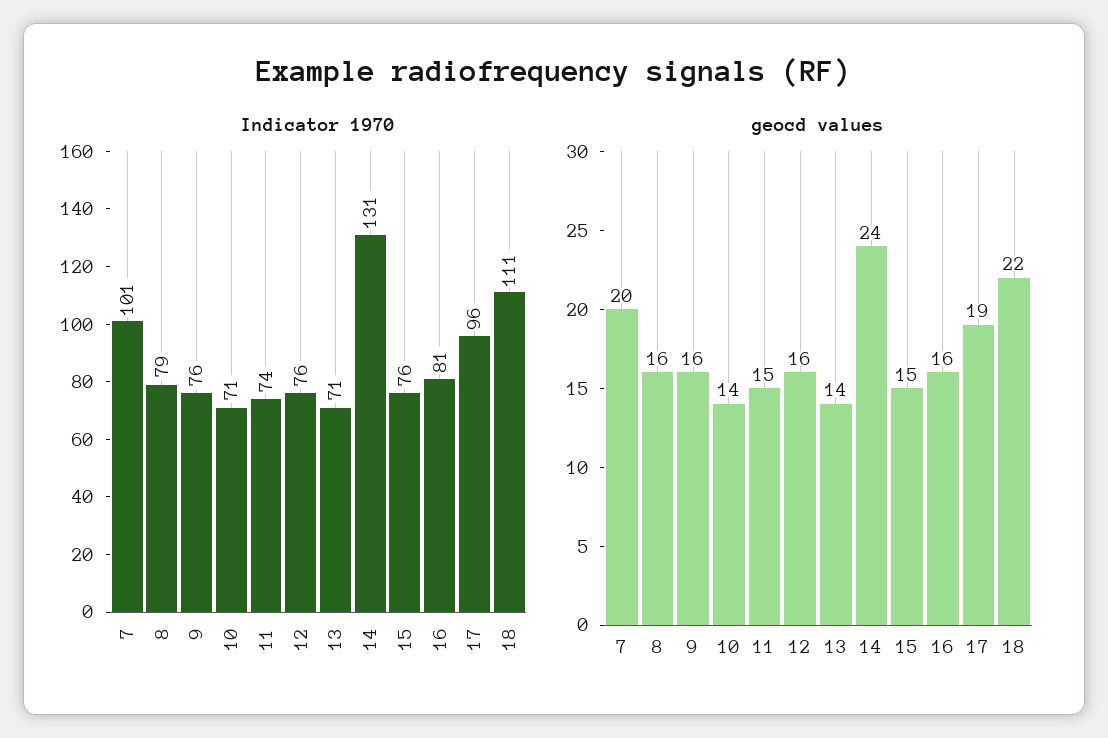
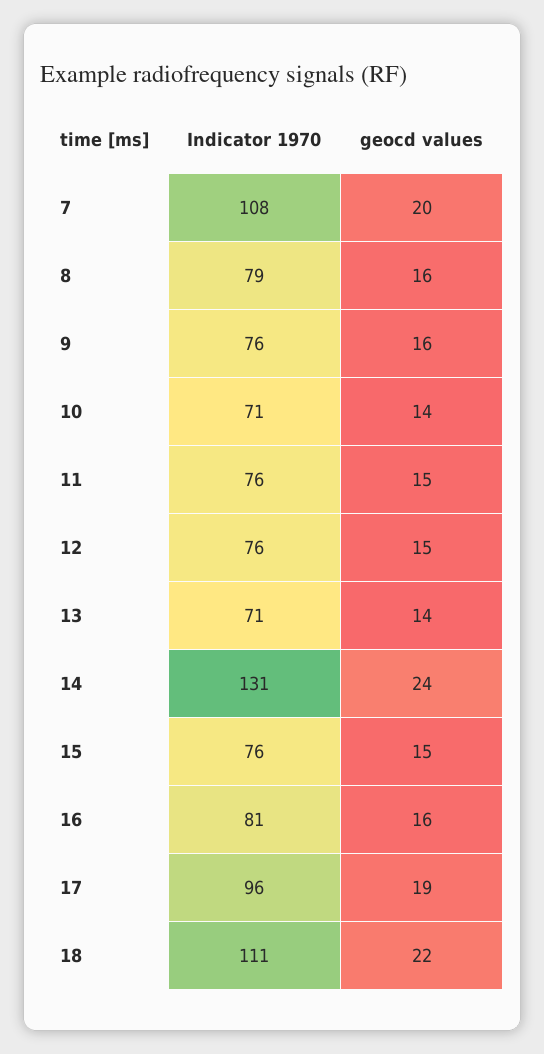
  {
    "Indicator 1970": {
-     "7": 101,
+     "7": 108,
      "8": 79,
      "9": 76,
      "10": 71,
-     "11": 74,
+     "11": 76,
      "12": 76,
      "13": 71,
      "14": 131,
      "15": 76,
      "16": 81,
      "17": 96,
      "18": 111
    },
    "geocd values": {
      "7": 20,
      "8": 16,
      "9": 16,
      "10": 14,
      "11": 15,
-     "12": 16,
+     "12": 15,
      "13": 14,
      "14": 24,
      "15": 15,
      "16": 16,
      "17": 19,
      "18": 22
    }
  }

